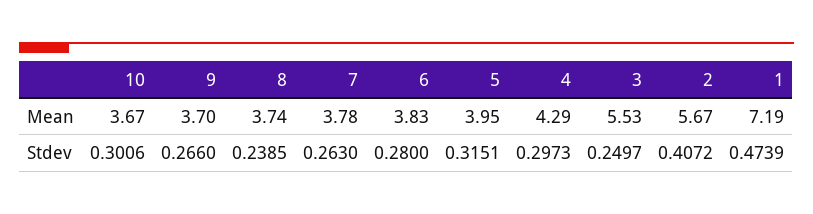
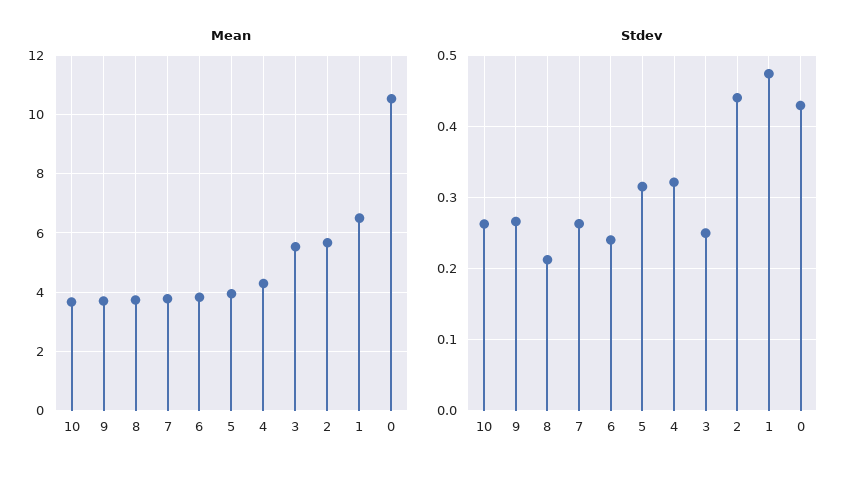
  {
    "Mean": {
      "10": 3.67,
      "9": 3.7,
      "8": 3.74,
      "7": 3.78,
      "6": 3.83,
      "5": 3.95,
      "4": 4.29,
      "3": 5.53,
      "2": 5.67,
-     "1": 7.19
+     "1": 6.5,
+     "0": 10.5
    },
    "Stdev": {
-     "10": 0.3006,
+     "10": 0.26,
      "9": 0.266,
-     "8": 0.2385,
+     "8": 0.21,
      "7": 0.263,
-     "6": 0.28,
+     "6": 0.24,
      "5": 0.3151,
-     "4": 0.2973,
+     "4": 0.32,
      "3": 0.2497,
-     "2": 0.4072,
+     "2": 0.44,
-     "1": 0.4739
+     "1": 0.4739,
+     "0": 0.43
    }
  }

